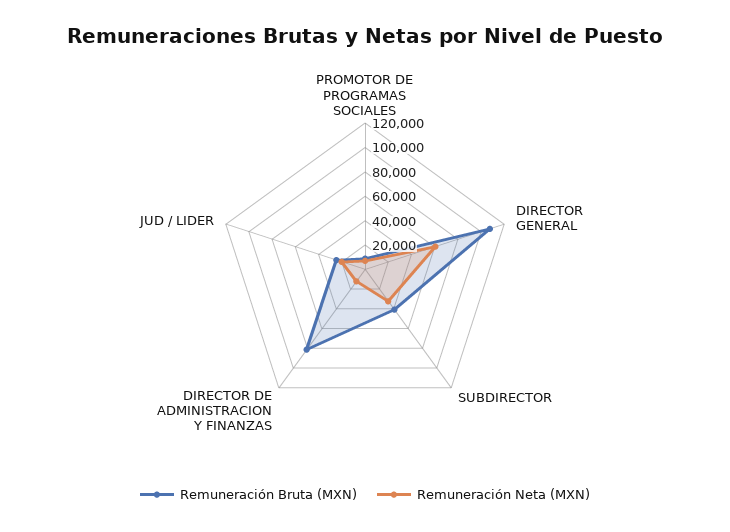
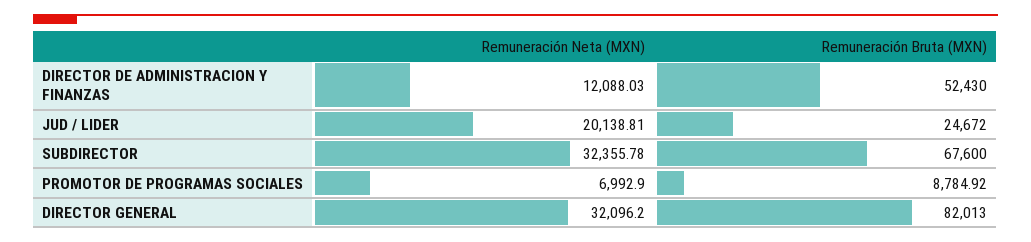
  {
    "Remuneración Bruta (MXN)": {
      "PROMOTOR DE PROGRAMAS SOCIALES": 8784.92,
-     "DIRECTOR GENERAL": 110000,
+     "DIRECTOR GENERAL": 82013,
-     "SUBDIRECTOR": 40000,
+     "SUBDIRECTOR": 67600,
-     "DIRECTOR DE ADMINISTRACION Y FINANZAS": 80000,
+     "DIRECTOR DE ADMINISTRACION Y FINANZAS": 52430,
      "JUD / LIDER": 24672
    },
    "Remuneración Neta (MXN)": {
      "PROMOTOR DE PROGRAMAS SOCIALES": 6992.9,
-     "DIRECTOR GENERAL": 60000,
+     "DIRECTOR GENERAL": 32096.2,
      "SUBDIRECTOR": 32355.78,
      "DIRECTOR DE ADMINISTRACION Y FINANZAS": 12088.03,
      "JUD / LIDER": 20138.81
    }
  }

